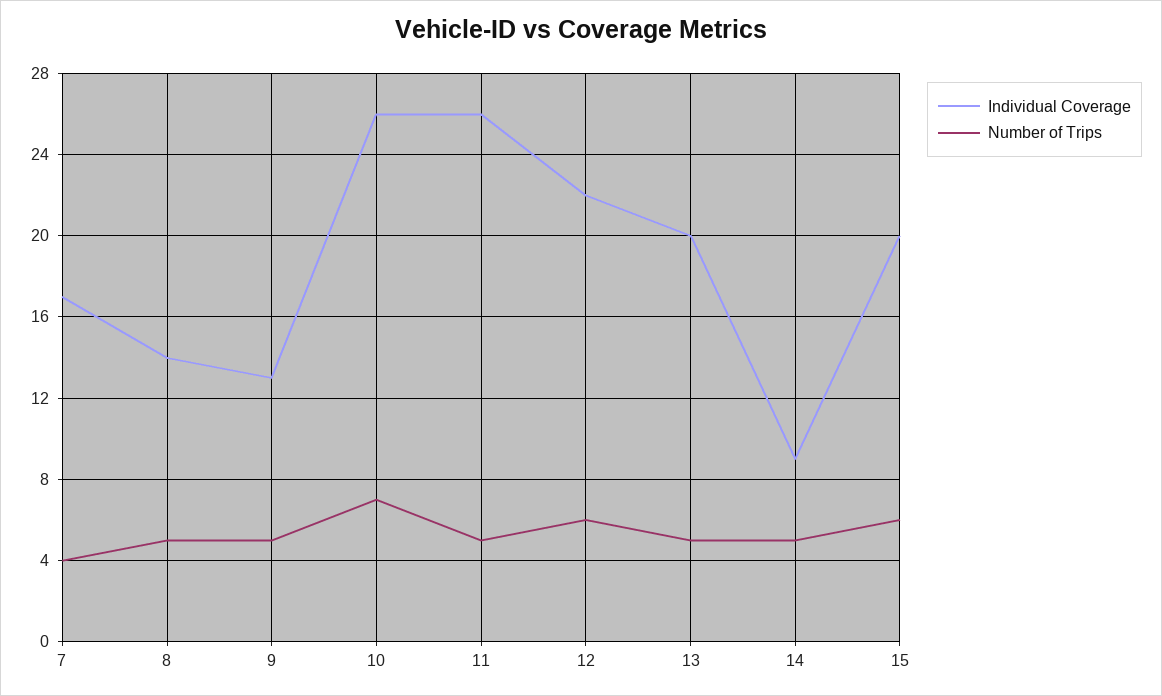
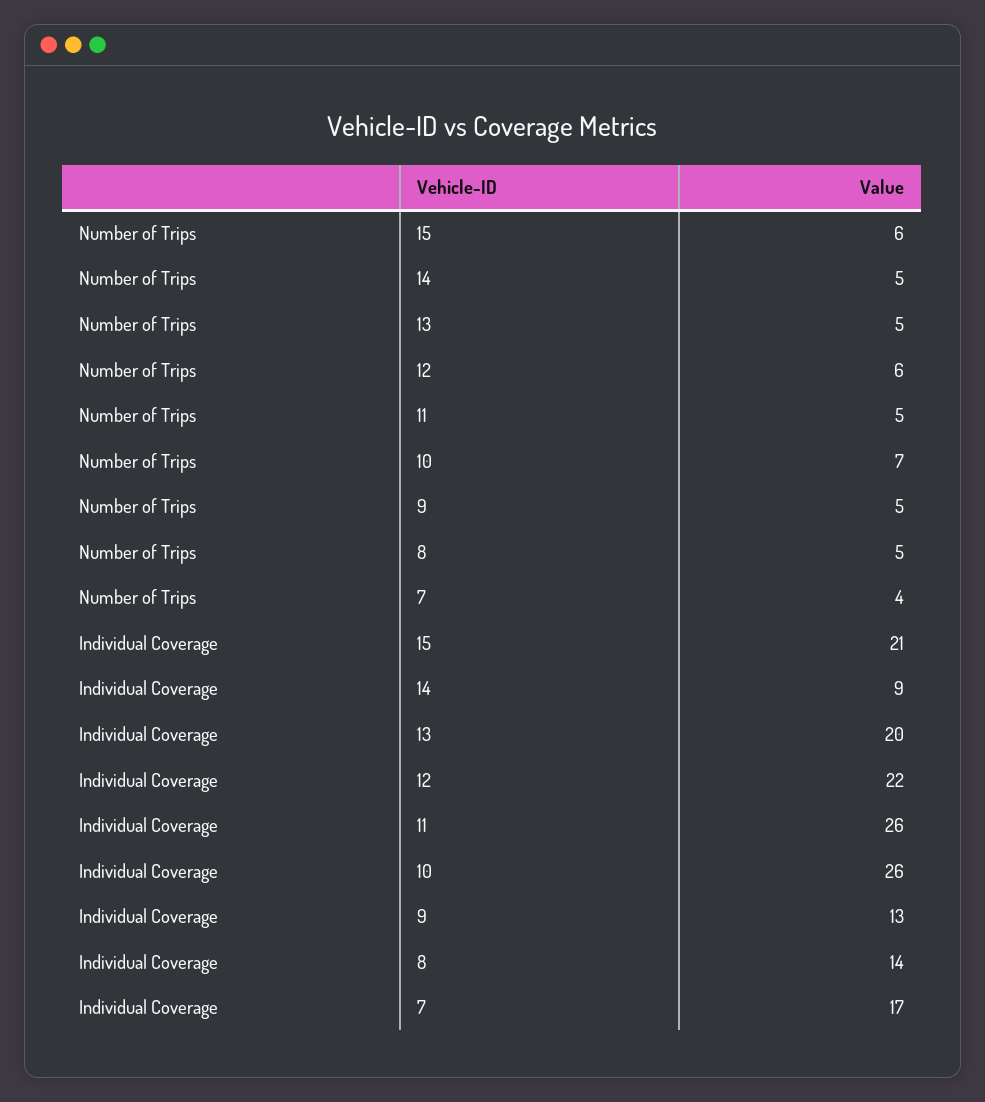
  {
    "Individual Coverage": {
      "7": 17,
      "8": 14,
      "9": 13,
      "10": 26,
      "11": 26,
      "12": 22,
      "13": 20,
      "14": 9,
-     "15": 20
+     "15": 21
    },
    "Number of Trips": {
      "7": 4,
      "8": 5,
      "9": 5,
      "10": 7,
      "11": 5,
      "12": 6,
      "13": 5,
      "14": 5,
      "15": 6
    }
  }

